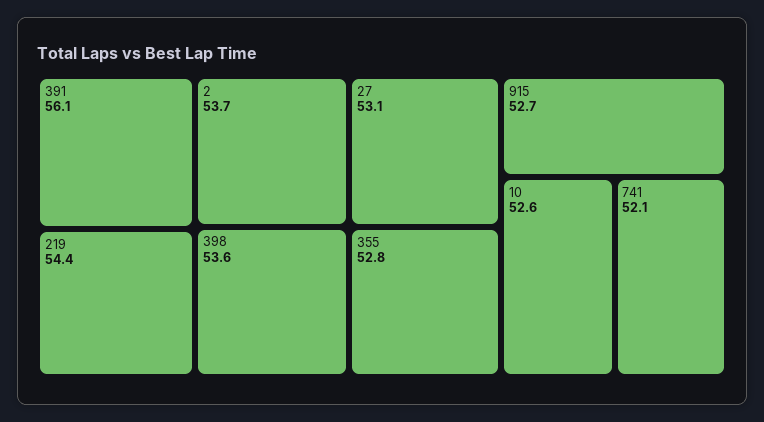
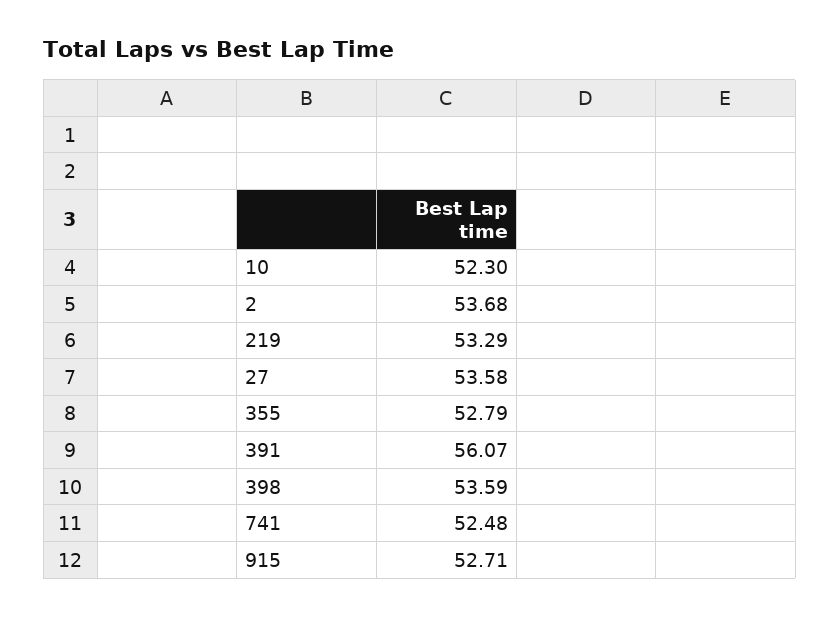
  {
    "391": 56.07,
-   "219": 54.4,
+   "219": 53.29,
    "2": 53.68,
    "398": 53.59,
-   "27": 53.1,
+   "27": 53.58,
    "355": 52.79,
    "915": 52.71,
-   "10": 52.6,
+   "10": 52.3,
-   "741": 52.1
+   "741": 52.48
  }

